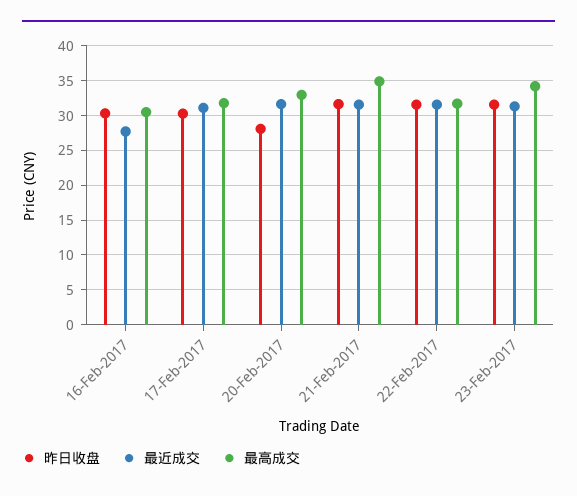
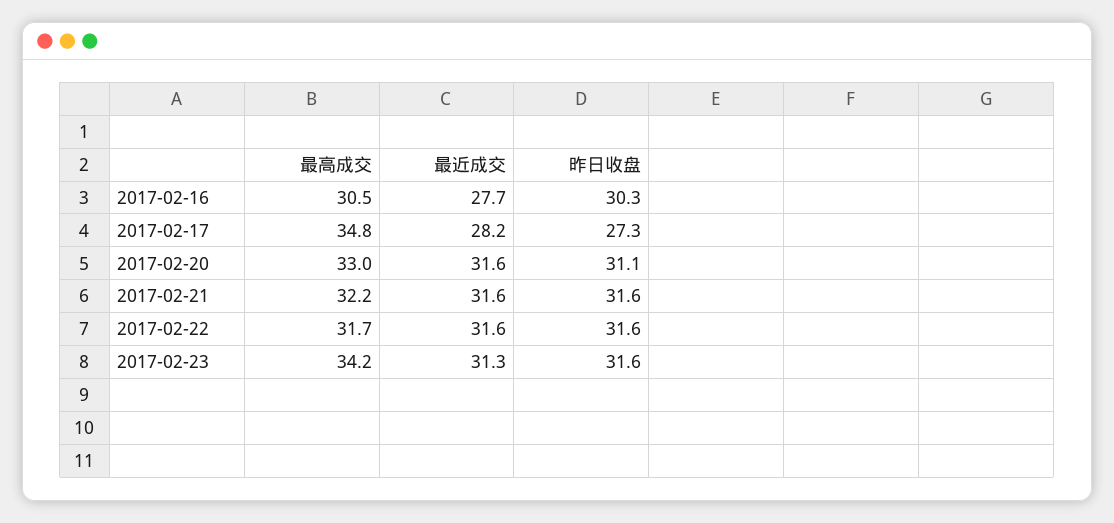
  {
    "昨日收盘": {
      "16-Feb-2017": 30.3,
-     "17-Feb-2017": 30,
+     "17-Feb-2017": 27.3,
-     "20-Feb-2017": 28,
+     "20-Feb-2017": 31.1,
      "21-Feb-2017": 31.6,
      "22-Feb-2017": 31.6,
      "23-Feb-2017": 31.6
    },
    "最近成交": {
      "16-Feb-2017": 27.7,
-     "17-Feb-2017": 31,
+     "17-Feb-2017": 28.2,
      "20-Feb-2017": 31.6,
      "21-Feb-2017": 31.6,
      "22-Feb-2017": 31.6,
      "23-Feb-2017": 31.3
    },
    "最高成交": {
      "16-Feb-2017": 30.5,
-     "17-Feb-2017": 32,
+     "17-Feb-2017": 34.8,
      "20-Feb-2017": 33,
-     "21-Feb-2017": 35,
+     "21-Feb-2017": 32.2,
      "22-Feb-2017": 31.7,
      "23-Feb-2017": 34.2
    }
  }

